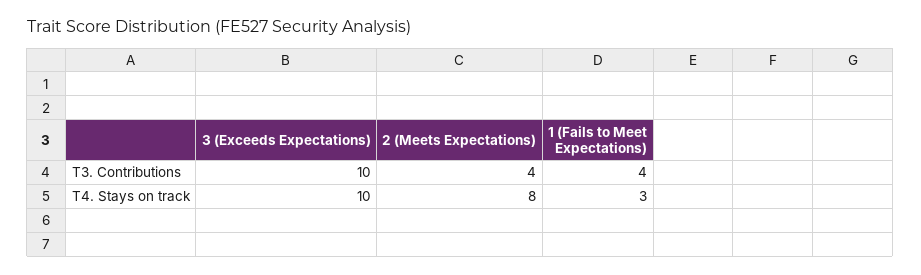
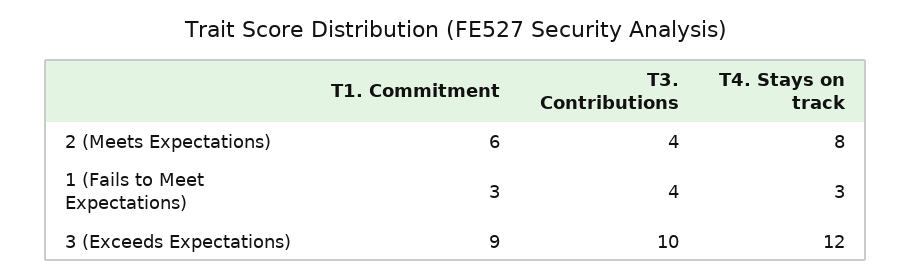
  {
    "3 (Exceeds Expectations)": {
      "T3. Contributions": 10,
-     "T4. Stays on track": 10
+     "T4. Stays on track": 12,
+     "T1. Commitment": 9
    },
    "2 (Meets Expectations)": {
      "T3. Contributions": 4,
-     "T4. Stays on track": 8
+     "T4. Stays on track": 8,
+     "T1. Commitment": 6
    },
    "1 (Fails to Meet Expectations)": {
      "T3. Contributions": 4,
-     "T4. Stays on track": 3
+     "T4. Stays on track": 3,
+     "T1. Commitment": 3
    }
  }

